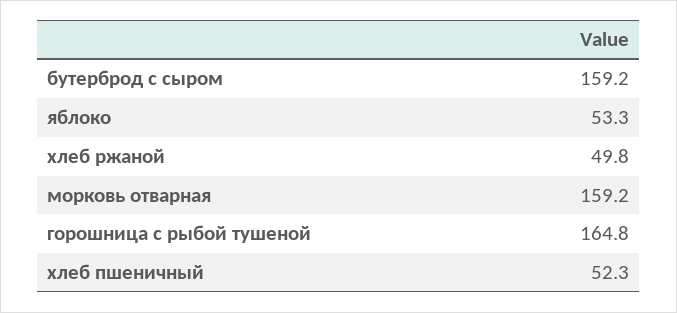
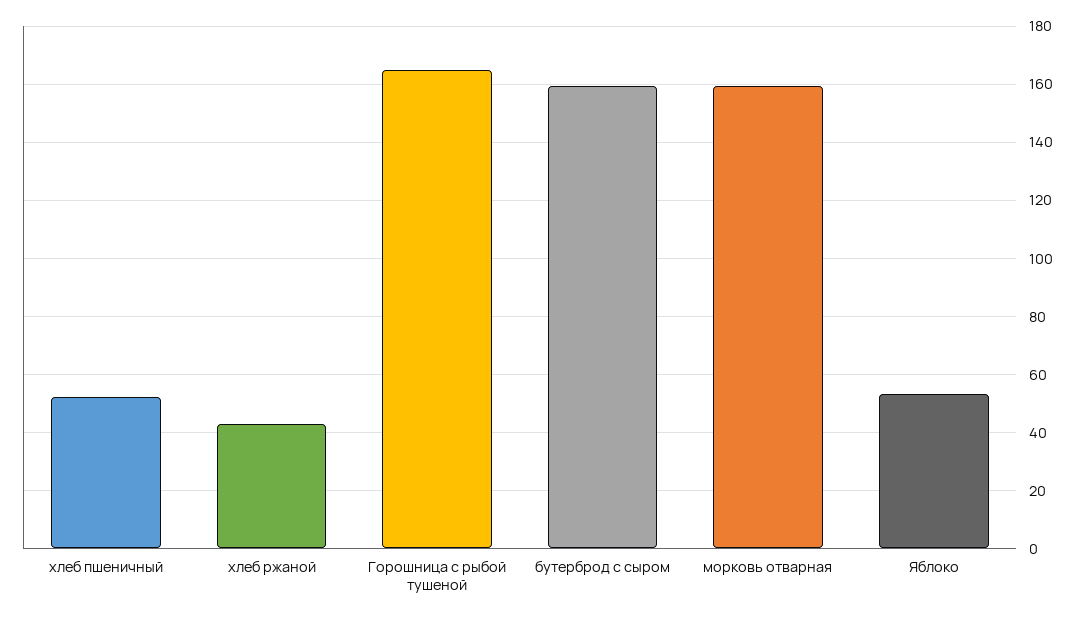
  {
    "бутерброд с сыром": 159.2,
    "яблоко": 53.3,
-   "хлеб ржаной": 49.8,
+   "хлеб ржаной": 42.5,
    "морковь отварная": 159.2,
    "горошница с рыбой тушеной": 164.8,
    "хлеб пшеничный": 52.3
  }

